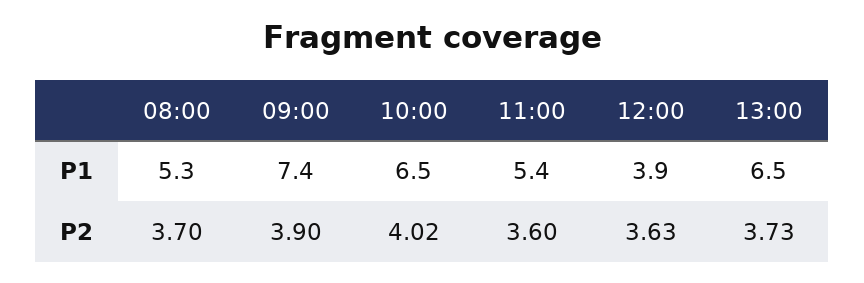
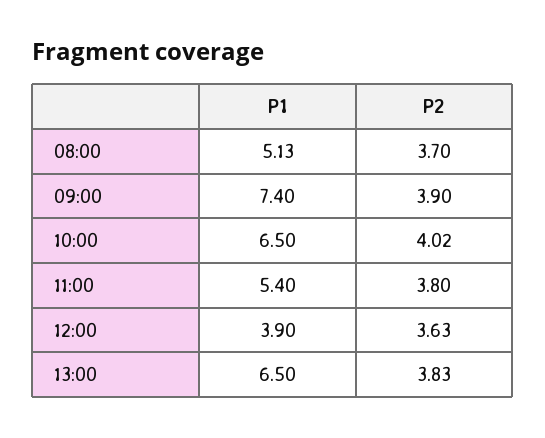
  {
    "08:00": {
-     "P1": 5.3,
+     "P1": 5.13,
      "P2": 3.7
    },
    "09:00": {
      "P1": 7.4,
      "P2": 3.9
    },
    "10:00": {
      "P1": 6.5,
      "P2": 4.02
    },
    "11:00": {
      "P1": 5.4,
-     "P2": 3.6
+     "P2": 3.8
    },
    "12:00": {
      "P1": 3.9,
      "P2": 3.63
    },
    "13:00": {
      "P1": 6.5,
-     "P2": 3.73
+     "P2": 3.83
    }
  }

